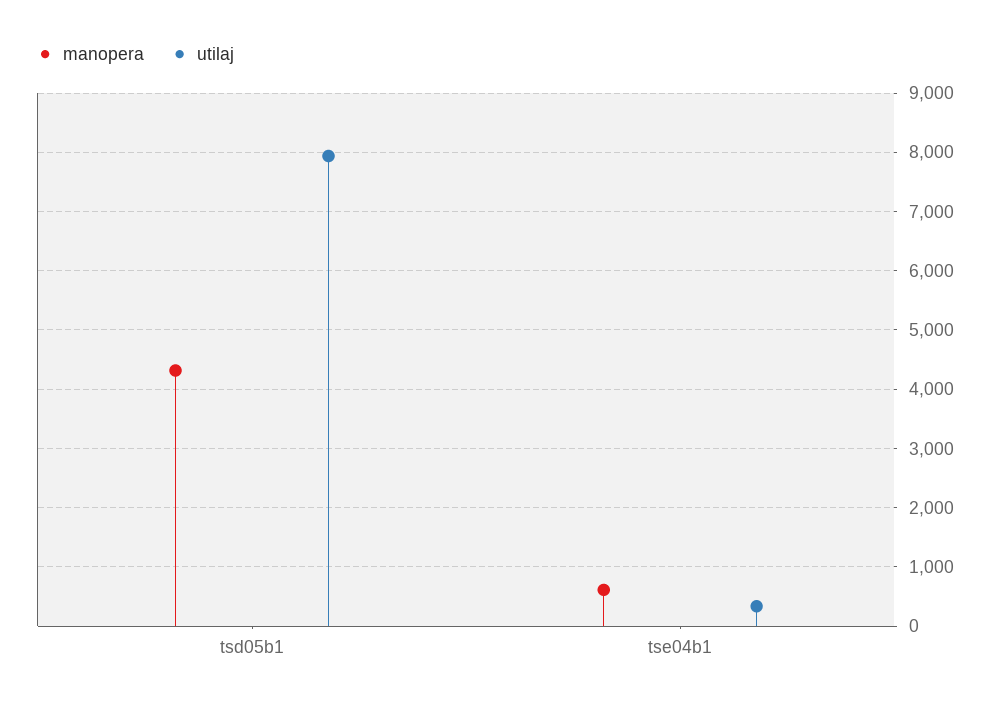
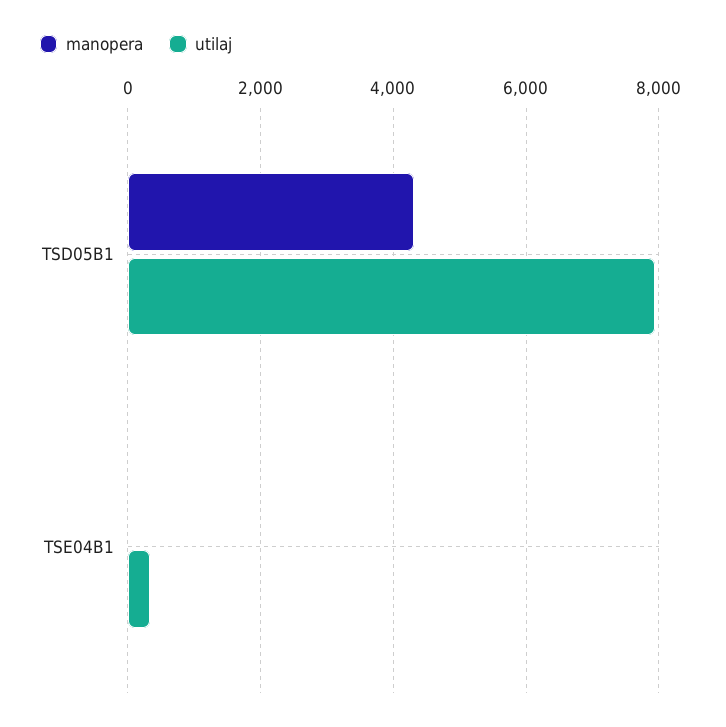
  {
    "manopera": {
      "tsd05b1": 4400,
-     "tse04b1": 600
+     "tse04b1": 0
    },
    "utilaj": {
      "tsd05b1": 8000,
      "tse04b1": 400
    }
  }

